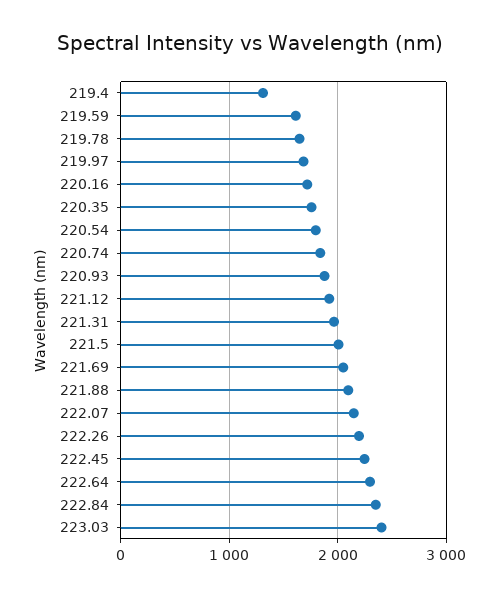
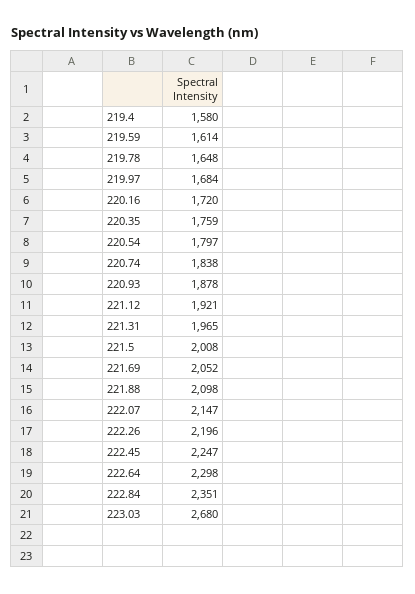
  {
-   "219.4": 1300,
+   "219.4": 1580,
    "219.59": 1614,
    "219.78": 1648,
    "219.97": 1684,
    "220.16": 1720,
    "220.35": 1759,
    "220.54": 1797,
    "220.74": 1838,
    "220.93": 1878,
    "221.12": 1921,
    "221.31": 1965,
    "221.5": 2008,
    "221.69": 2052,
    "221.88": 2098,
    "222.07": 2147,
    "222.26": 2196,
    "222.45": 2247,
    "222.64": 2298,
    "222.84": 2351,
-   "223.03": 2400
+   "223.03": 2680
  }

